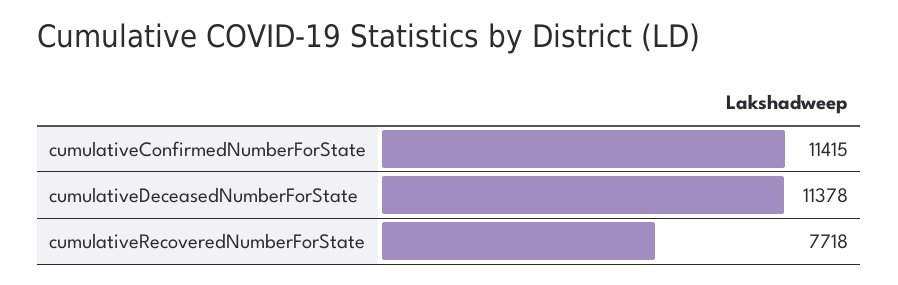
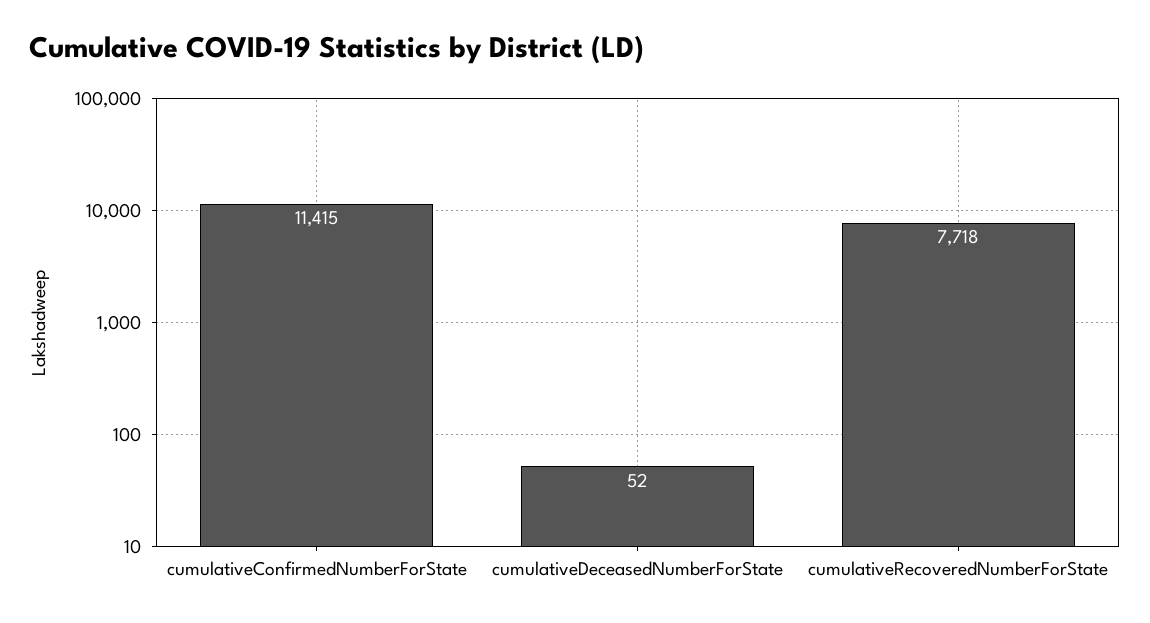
  {
    "cumulativeConfirmedNumberForState": 11415,
-   "cumulativeDeceasedNumberForState": 11378,
+   "cumulativeDeceasedNumberForState": 52,
    "cumulativeRecoveredNumberForState": 7718
  }

